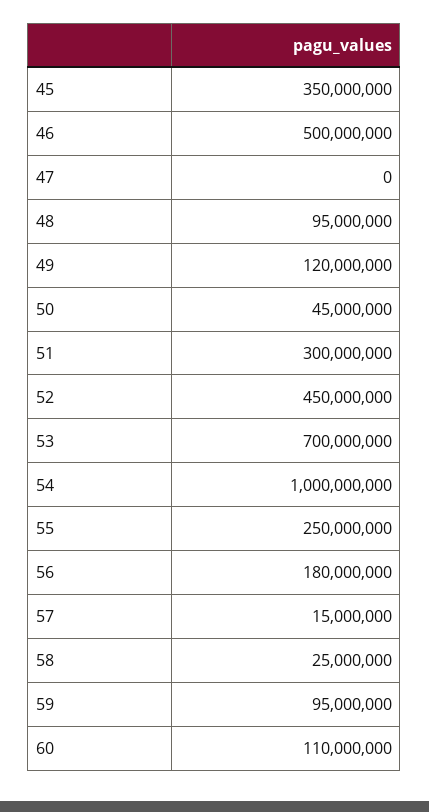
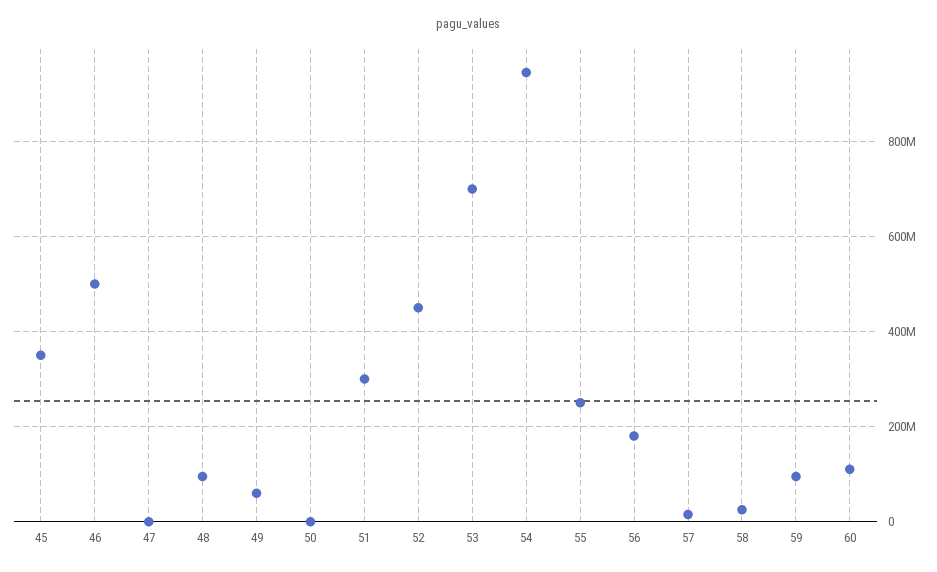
  {
    "45": 350000000,
    "46": 500000000,
    "47": 0,
    "48": 95000000,
-   "49": 120000000,
+   "49": 60000000,
-   "50": 45000000,
+   "50": 0,
    "51": 300000000,
    "52": 450000000,
    "53": 700000000,
-   "54": 1000000000,
+   "54": 940000000,
    "55": 250000000,
    "56": 180000000,
    "57": 15000000,
    "58": 25000000,
    "59": 95000000,
    "60": 110000000
  }

